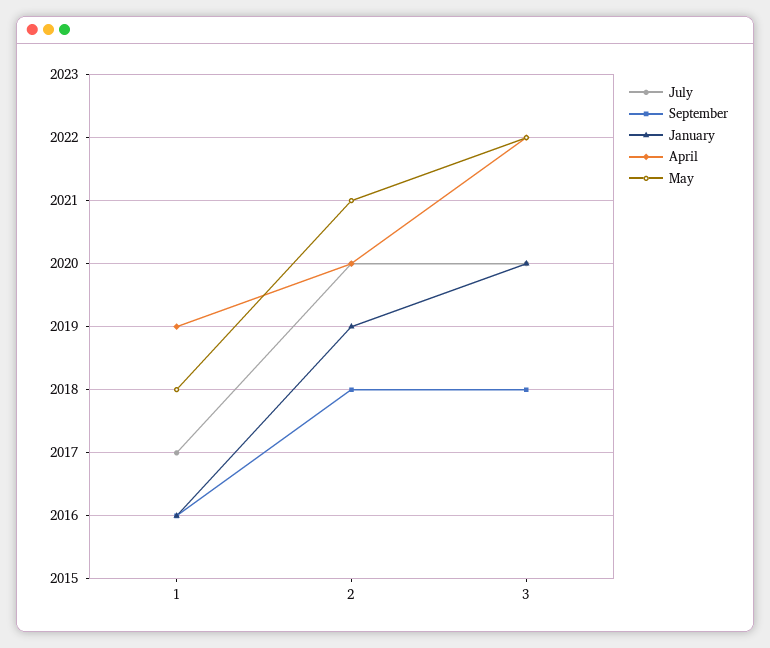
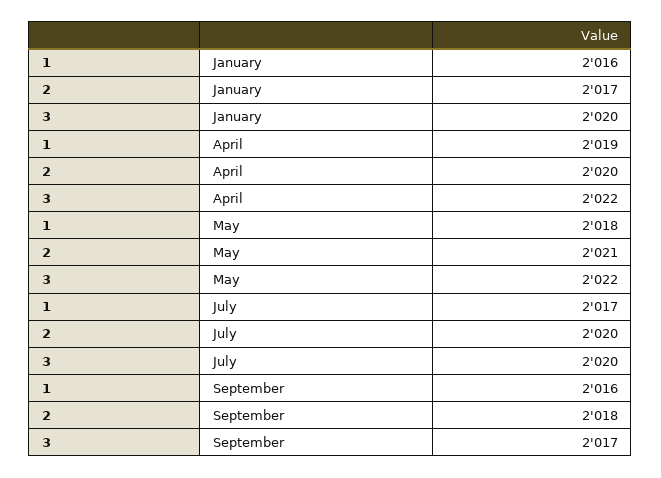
  {
    "July": {
      "1": 2017,
      "2": 2020,
      "3": 2020
    },
    "September": {
      "1": 2016,
      "2": 2018,
-     "3": 2018
+     "3": 2017
    },
    "January": {
      "1": 2016,
-     "2": 2019,
+     "2": 2017,
      "3": 2020
    },
    "April": {
      "1": 2019,
      "2": 2020,
      "3": 2022
    },
    "May": {
      "1": 2018,
      "2": 2021,
      "3": 2022
    }
  }

